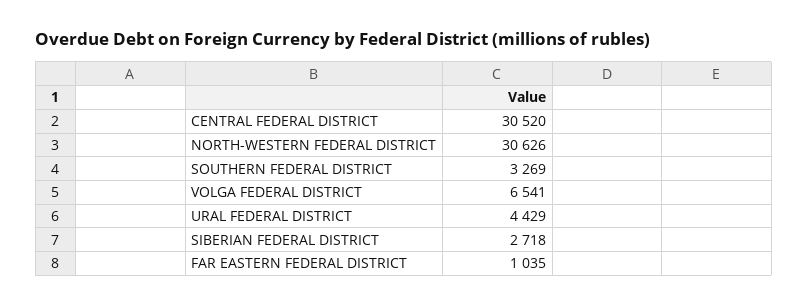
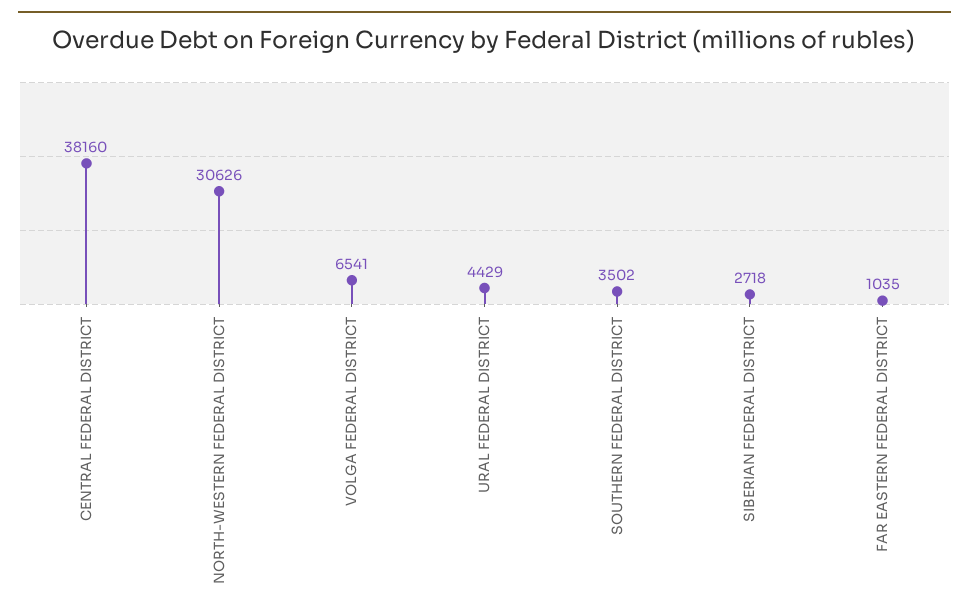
  {
-   "CENTRAL FEDERAL DISTRICT": 30520,
+   "CENTRAL FEDERAL DISTRICT": 38160,
    "NORTH-WESTERN FEDERAL DISTRICT": 30626,
-   "SOUTHERN FEDERAL DISTRICT": 3269,
+   "SOUTHERN FEDERAL DISTRICT": 3502,
    "VOLGA FEDERAL DISTRICT": 6541,
    "URAL FEDERAL DISTRICT": 4429,
    "SIBERIAN FEDERAL DISTRICT": 2718,
    "FAR EASTERN FEDERAL DISTRICT": 1035
  }

